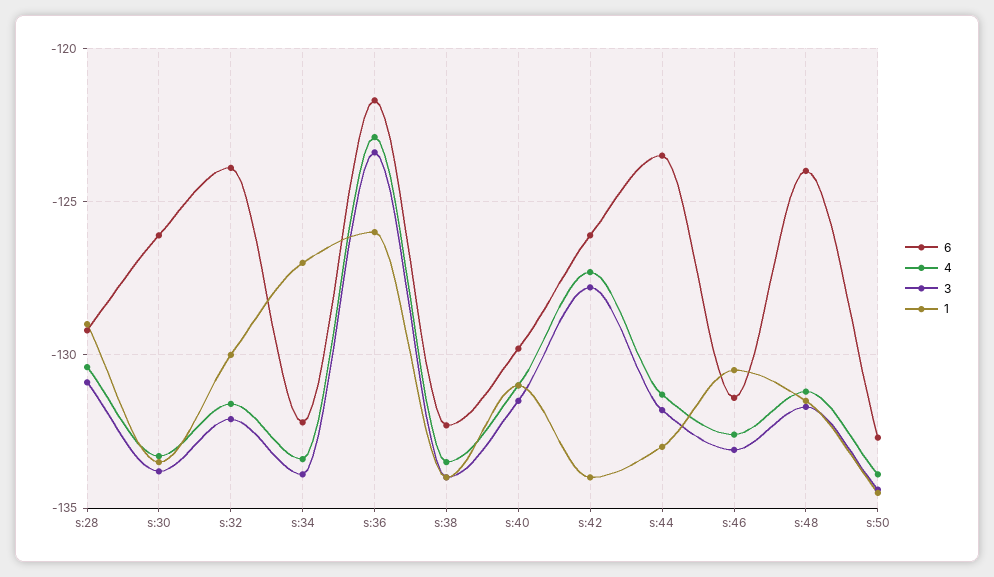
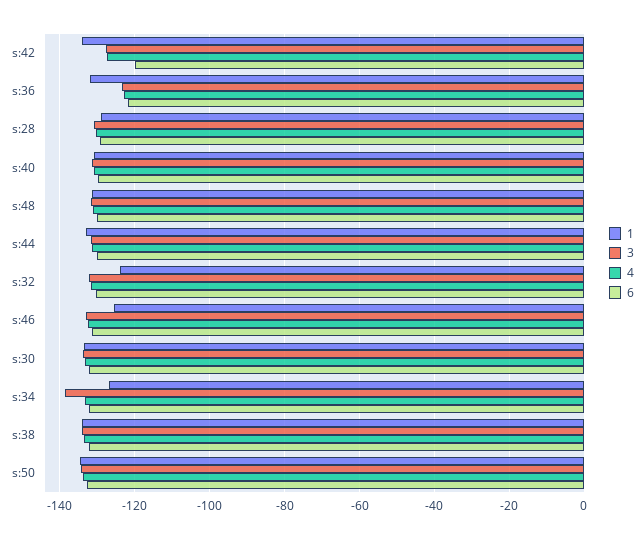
  {
    "6": {
      "s:28": -129,
-     "s:30": -126,
+     "s:30": -132,
-     "s:32": -124,
+     "s:32": -130,
      "s:34": -132,
      "s:36": -121.5,
      "s:38": -132.5,
      "s:40": -130,
-     "s:42": -126,
+     "s:42": -120,
-     "s:44": -123.5,
+     "s:44": -130,
      "s:46": -131.5,
-     "s:48": -124,
+     "s:48": -130,
      "s:50": -132.5
    },
    "4": {
      "s:28": -130.5,
      "s:30": -133.5,
      "s:32": -131.5,
      "s:34": -133.5,
      "s:36": -123,
      "s:38": -133.5,
      "s:40": -131,
      "s:42": -127.5,
      "s:44": -131.5,
      "s:46": -132.5,
      "s:48": -131,
      "s:50": -134
    },
    "3": {
      "s:28": -131,
      "s:30": -134,
      "s:32": -132,
-     "s:34": -134,
+     "s:34": -138,
      "s:36": -123.5,
      "s:38": -134,
      "s:40": -131.5,
      "s:42": -128,
      "s:44": -132,
      "s:46": -133,
      "s:48": -131.5,
      "s:50": -134.5
    },
    "1": {
      "s:28": -129,
      "s:30": -133.5,
-     "s:32": -130,
+     "s:32": -124,
      "s:34": -127,
-     "s:36": -126,
+     "s:36": -132,
      "s:38": -134,
      "s:40": -131,
      "s:42": -134,
      "s:44": -133,
-     "s:46": -130.5,
+     "s:46": -126,
      "s:48": -131.5,
      "s:50": -134.5
    }
  }

